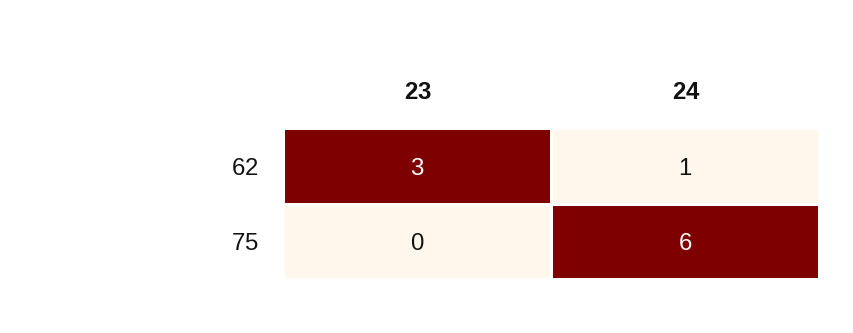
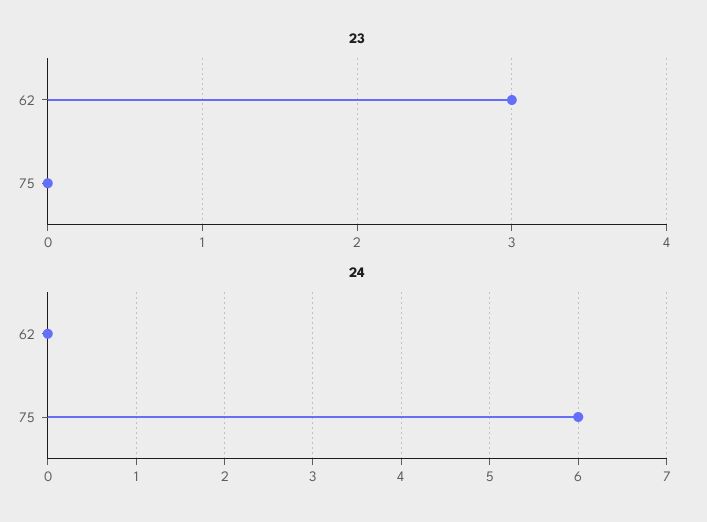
  {
    "23": {
      "62": 3,
      "75": 0
    },
    "24": {
-     "62": 1,
+     "62": 0,
      "75": 6
    }
  }

